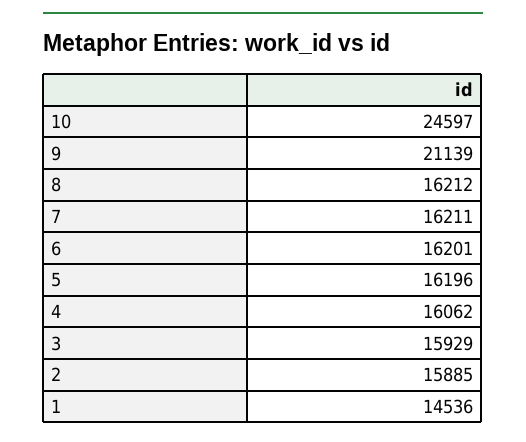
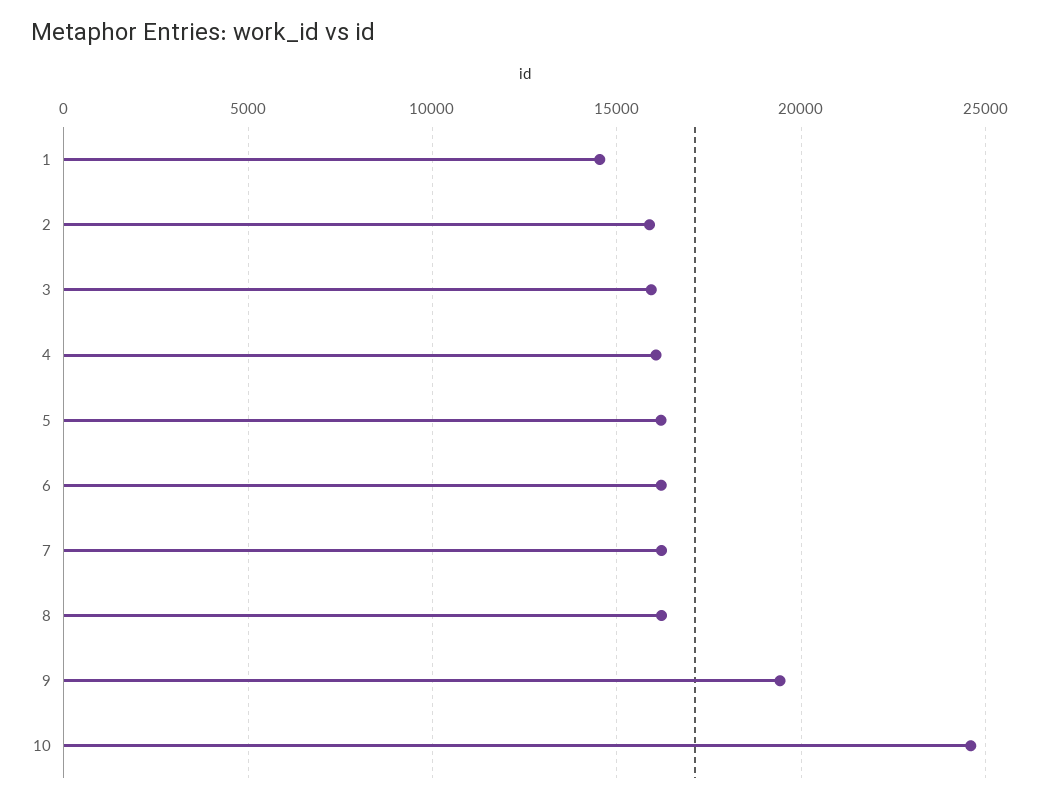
  {
    "10": 24597,
-   "9": 21139,
+   "9": 19500,
    "8": 16212,
    "7": 16211,
    "6": 16201,
    "5": 16196,
    "4": 16062,
    "3": 15929,
    "2": 15885,
    "1": 14536
  }

